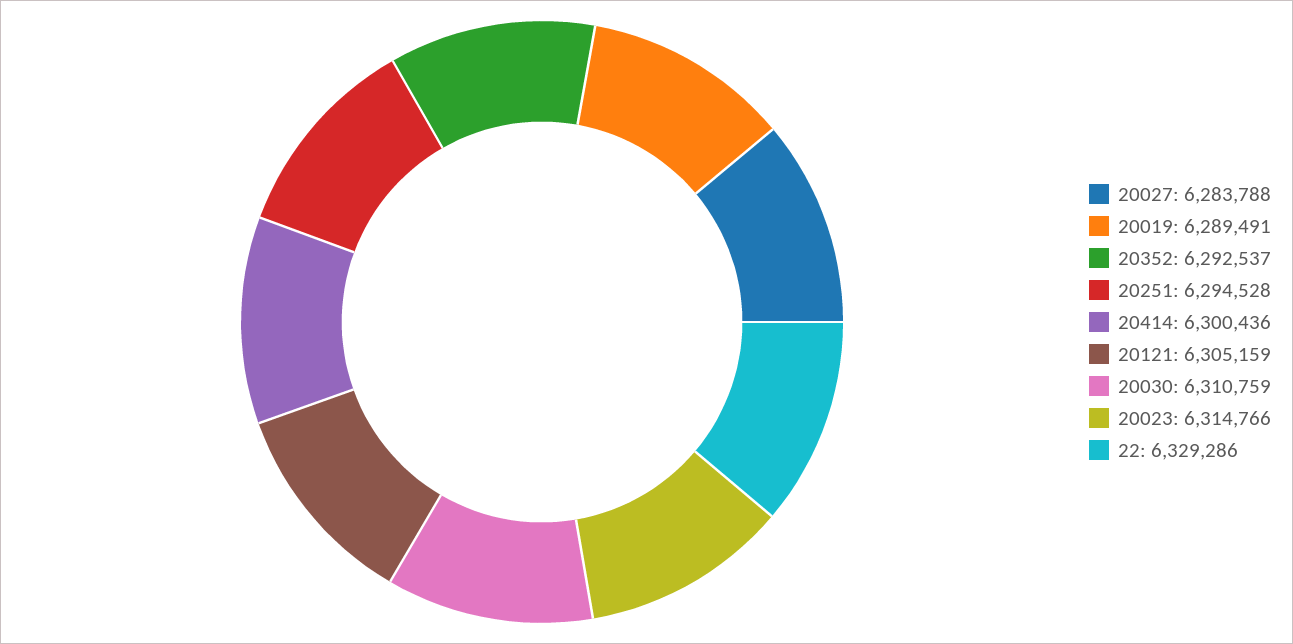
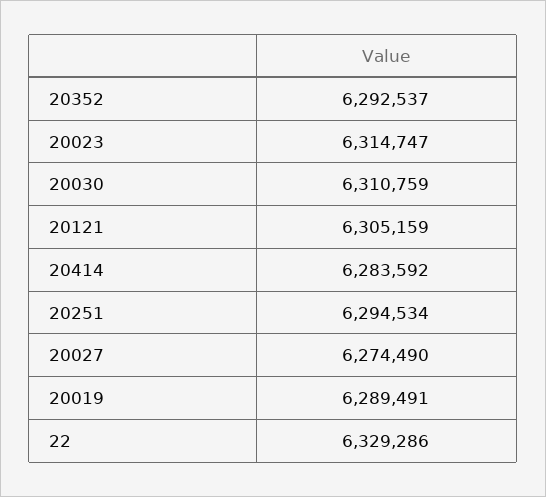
  {
-   "20027": 6283788,
+   "20027": 6274490,
    "20019": 6289491,
    "20352": 6292537,
-   "20251": 6294528,
+   "20251": 6294534,
-   "20414": 6300436,
+   "20414": 6283592,
    "20121": 6305159,
    "20030": 6310759,
-   "20023": 6314766,
+   "20023": 6314747,
    "22": 6329286
  }

